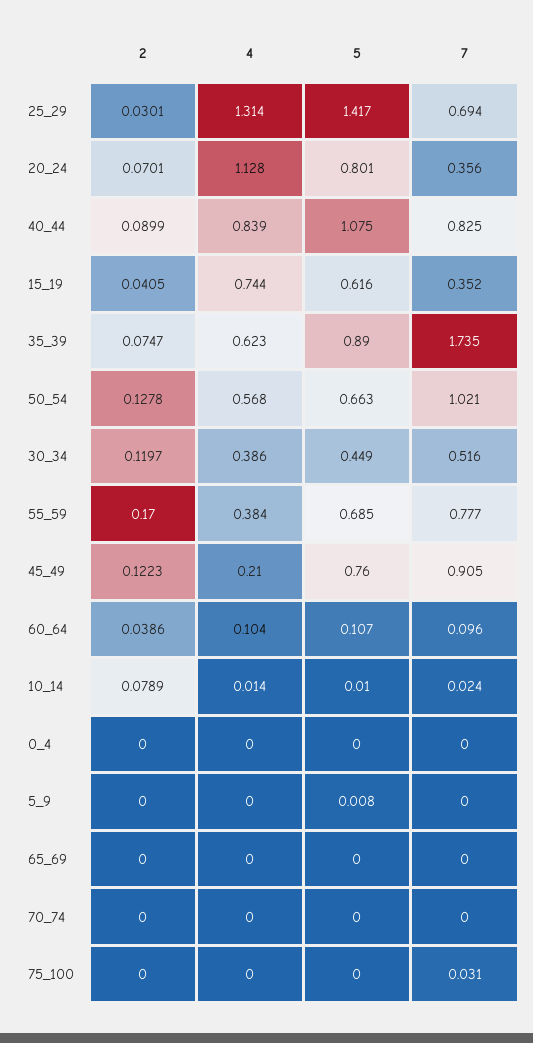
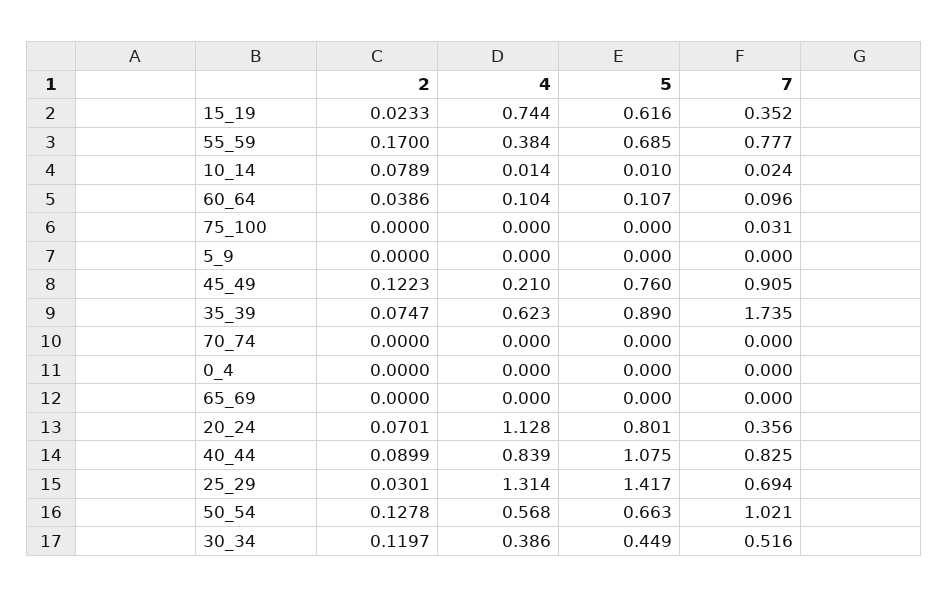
  {
    "2": {
      "25_29": 0.0301,
      "20_24": 0.0701,
      "40_44": 0.0899,
-     "15_19": 0.0405,
+     "15_19": 0.0233,
      "35_39": 0.0747,
      "50_54": 0.1278,
      "30_34": 0.1197,
      "55_59": 0.17,
      "45_49": 0.1223,
      "60_64": 0.0386,
      "10_14": 0.0789,
      "0_4": 0,
      "5_9": 0,
      "65_69": 0,
      "70_74": 0,
      "75_100": 0
    },
    "4": {
      "25_29": 1.314,
      "20_24": 1.128,
      "40_44": 0.839,
      "15_19": 0.744,
      "35_39": 0.623,
      "50_54": 0.568,
      "30_34": 0.386,
      "55_59": 0.384,
      "45_49": 0.21,
      "60_64": 0.104,
      "10_14": 0.014,
      "0_4": 0,
      "5_9": 0,
      "65_69": 0,
      "70_74": 0,
      "75_100": 0
    },
    "5": {
      "25_29": 1.417,
      "20_24": 0.801,
      "40_44": 1.075,
      "15_19": 0.616,
      "35_39": 0.89,
      "50_54": 0.663,
      "30_34": 0.449,
      "55_59": 0.685,
      "45_49": 0.76,
      "60_64": 0.107,
      "10_14": 0.01,
      "0_4": 0,
-     "5_9": 0.008,
+     "5_9": 0,
      "65_69": 0,
      "70_74": 0,
      "75_100": 0
    },
    "7": {
      "25_29": 0.694,
      "20_24": 0.356,
      "40_44": 0.825,
      "15_19": 0.352,
      "35_39": 1.735,
      "50_54": 1.021,
      "30_34": 0.516,
      "55_59": 0.777,
      "45_49": 0.905,
      "60_64": 0.096,
      "10_14": 0.024,
      "0_4": 0,
      "5_9": 0,
      "65_69": 0,
      "70_74": 0,
      "75_100": 0.031
    }
  }

